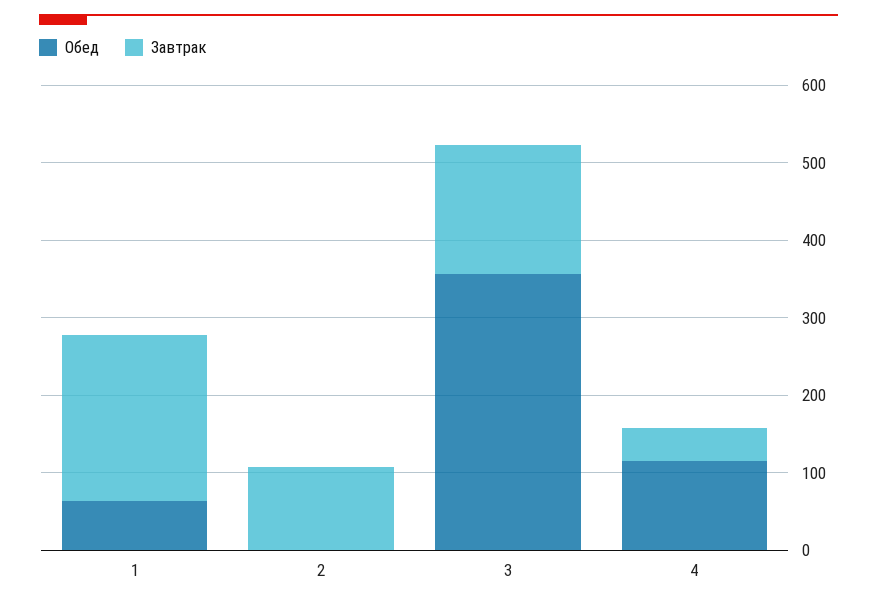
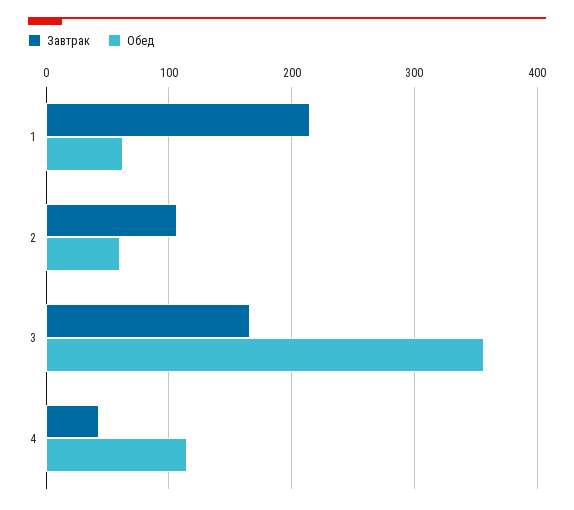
  {
    "Обед": {
      "1": 60,
-     "2": 0,
+     "2": 60,
      "3": 360,
      "4": 120
    },
    "Завтрак": {
      "1": 220,
      "2": 110,
      "3": 170,
      "4": 40
    }
  }

